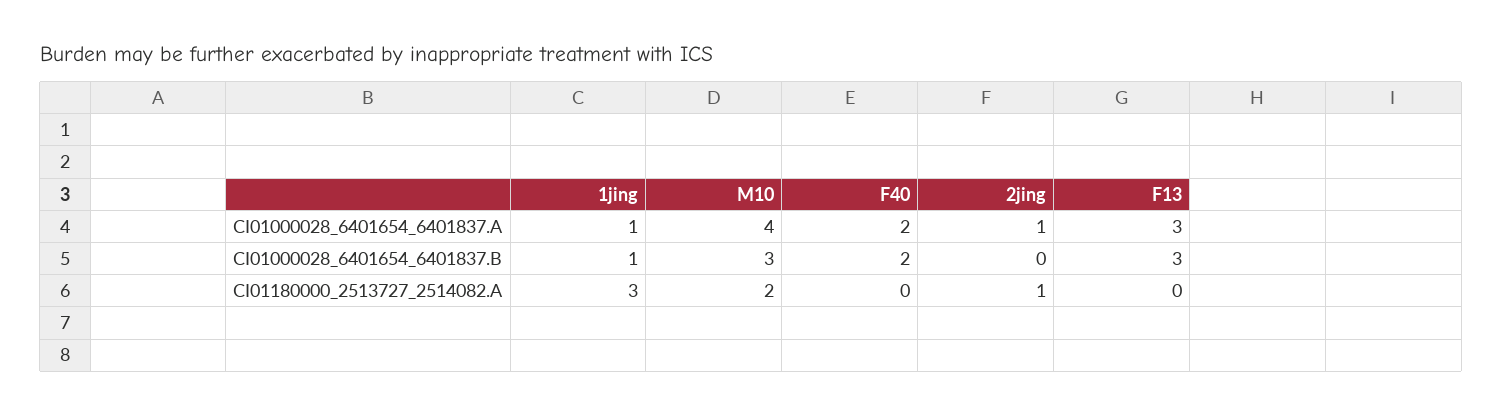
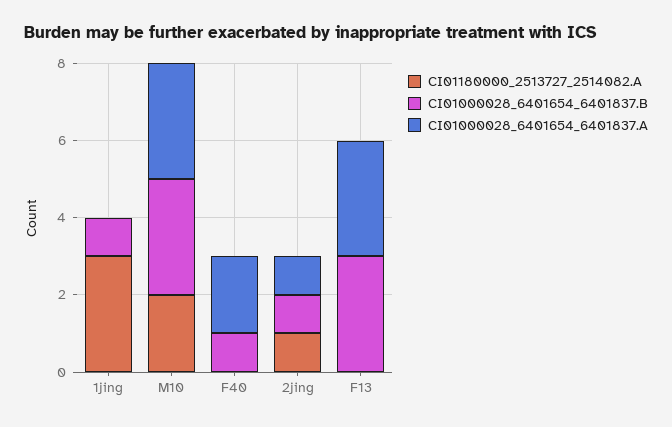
  {
    "CI01000028_6401654_6401837.A": {
-     "1jing": 1,
+     "1jing": 0,
-     "M10": 4,
+     "M10": 3,
      "F40": 2,
      "2jing": 1,
      "F13": 3
    },
    "CI01000028_6401654_6401837.B": {
      "1jing": 1,
      "M10": 3,
-     "F40": 2,
+     "F40": 1,
-     "2jing": 0,
+     "2jing": 1,
      "F13": 3
    },
    "CI01180000_2513727_2514082.A": {
      "1jing": 3,
      "M10": 2,
      "F40": 0,
      "2jing": 1,
      "F13": 0
    }
  }

